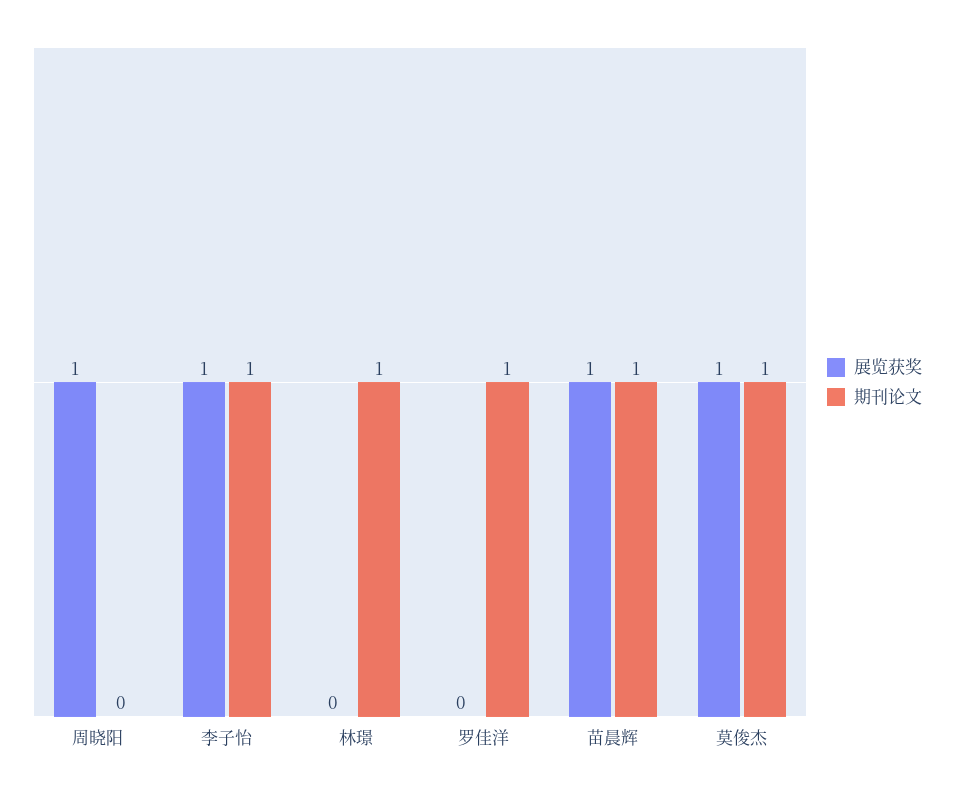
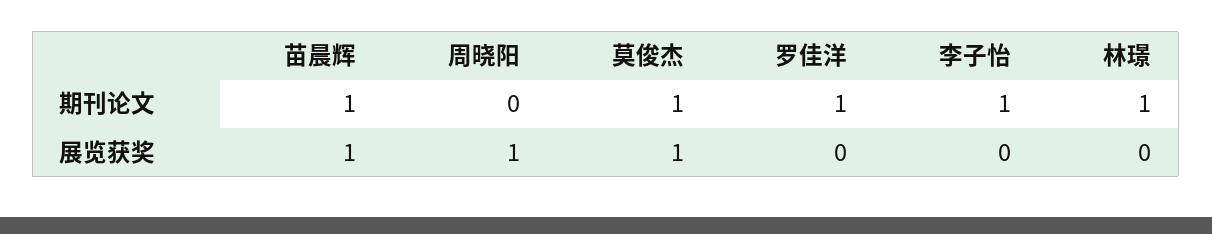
  {
    "展览获奖": {
      "周晓阳": 1,
-     "李子怡": 1,
+     "李子怡": 0,
      "林璟": 0,
      "罗佳洋": 0,
      "苗晨辉": 1,
      "莫俊杰": 1
    },
    "期刊论文": {
      "周晓阳": 0,
      "李子怡": 1,
      "林璟": 1,
      "罗佳洋": 1,
      "苗晨辉": 1,
      "莫俊杰": 1
    }
  }

